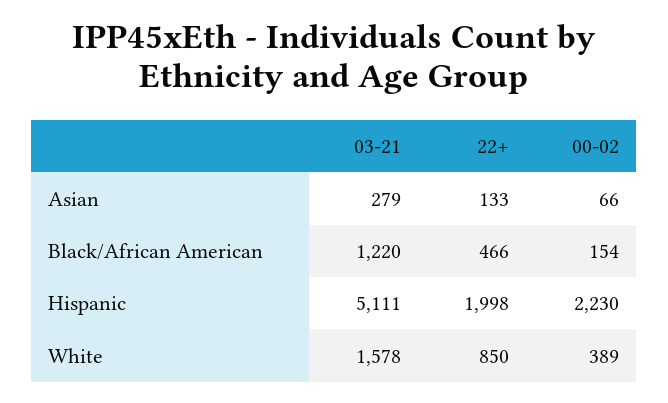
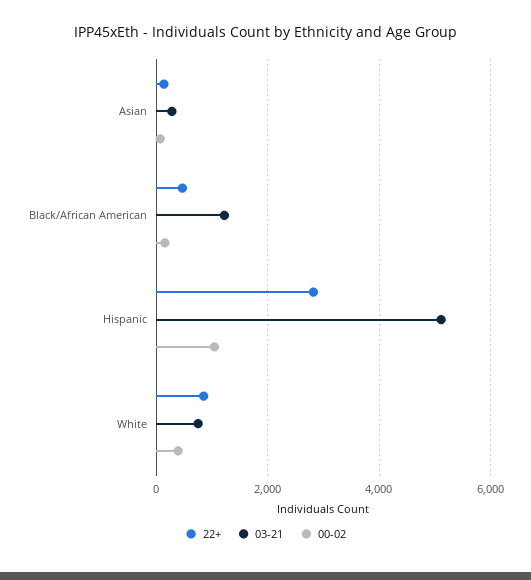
  {
    "03-21": {
      "Asian": 279,
      "Black/African American": 1220,
      "Hispanic": 5111,
-     "White": 1578
+     "White": 800
    },
    "22+": {
      "Asian": 133,
      "Black/African American": 466,
-     "Hispanic": 1998,
+     "Hispanic": 2800,
      "White": 850
    },
    "00-02": {
      "Asian": 66,
      "Black/African American": 154,
-     "Hispanic": 2230,
+     "Hispanic": 1000,
      "White": 389
    }
  }

